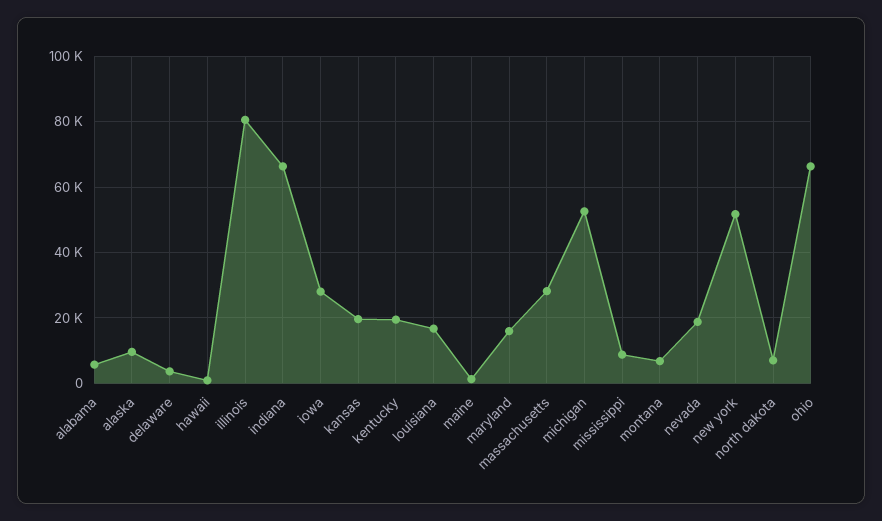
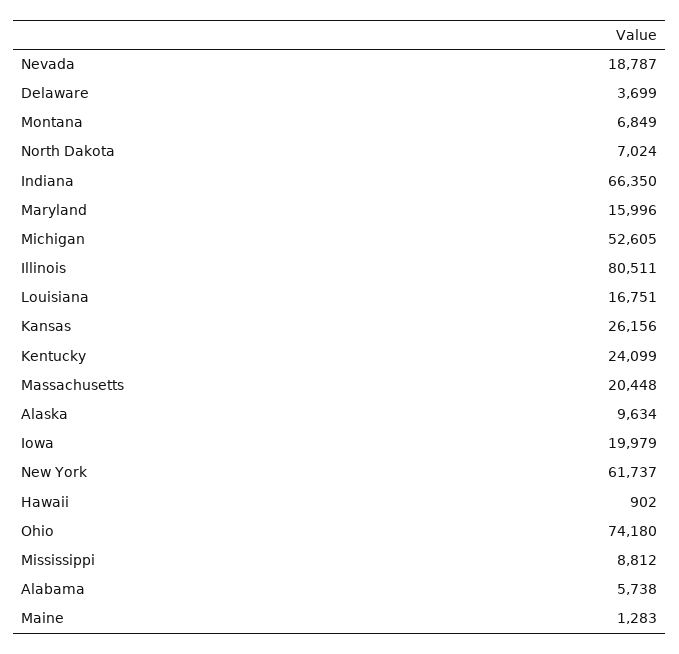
  {
    "alabama": 5738,
    "alaska": 9634,
    "delaware": 3699,
    "hawaii": 902,
    "illinois": 80511,
    "indiana": 66350,
-   "iowa": 28000,
+   "iowa": 19979,
-   "kansas": 20000,
+   "kansas": 26156,
-   "kentucky": 20000,
+   "kentucky": 24099,
    "louisiana": 16751,
    "maine": 1283,
    "maryland": 15996,
-   "massachusetts": 28000,
+   "massachusetts": 20448,
    "michigan": 52605,
    "mississippi": 8812,
    "montana": 6849,
    "nevada": 18787,
-   "new york": 52000,
+   "new york": 61737,
    "north dakota": 7024,
-   "ohio": 66000
+   "ohio": 74180
  }

